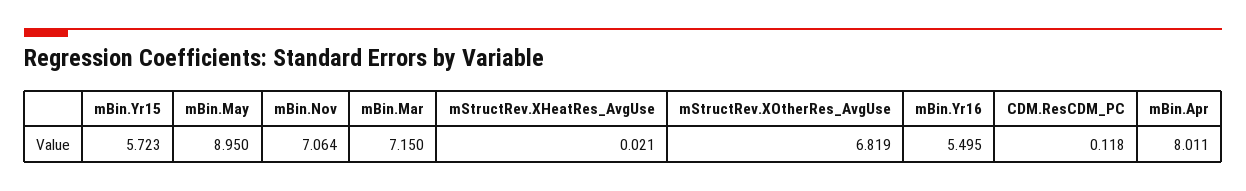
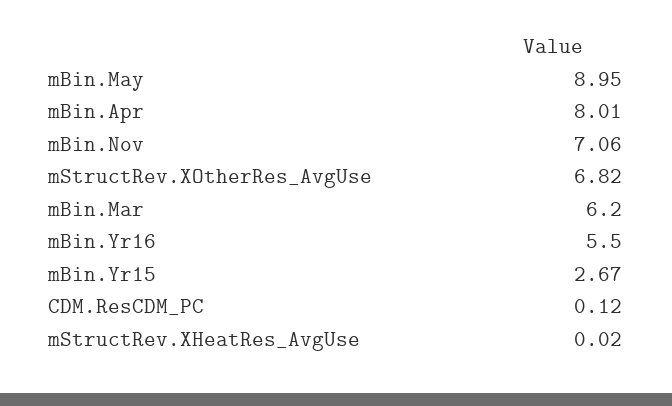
  {
-   "mBin.Yr15": 5.723,
+   "mBin.Yr15": 2.67,
    "mBin.May": 8.95,
    "mBin.Nov": 7.064,
-   "mBin.Mar": 7.15,
+   "mBin.Mar": 6.2,
    "mStructRev.XHeatRes_AvgUse": 0.021,
    "mStructRev.XOtherRes_AvgUse": 6.819,
    "mBin.Yr16": 5.495,
    "CDM.ResCDM_PC": 0.118,
    "mBin.Apr": 8.011
  }

